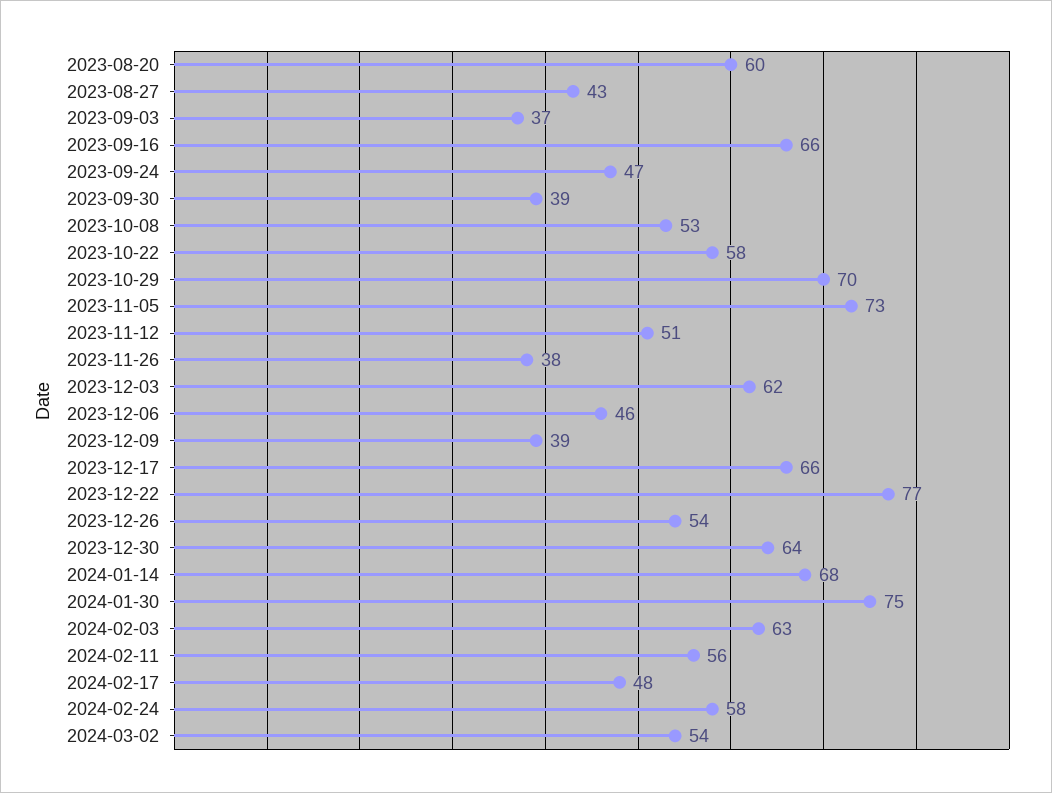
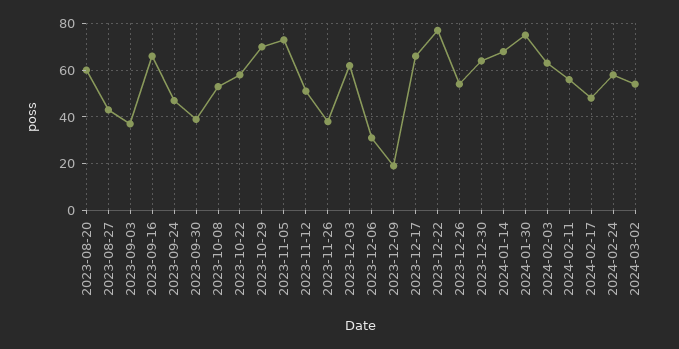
  {
    "2023-08-20": 60,
    "2023-08-27": 43,
    "2023-09-03": 37,
    "2023-09-16": 66,
    "2023-09-24": 47,
    "2023-09-30": 39,
    "2023-10-08": 53,
    "2023-10-22": 58,
    "2023-10-29": 70,
    "2023-11-05": 73,
    "2023-11-12": 51,
    "2023-11-26": 38,
    "2023-12-03": 62,
-   "2023-12-06": 46,
+   "2023-12-06": 30,
-   "2023-12-09": 39,
+   "2023-12-09": 20,
    "2023-12-17": 66,
    "2023-12-22": 77,
    "2023-12-26": 54,
    "2023-12-30": 64,
    "2024-01-14": 68,
    "2024-01-30": 75,
    "2024-02-03": 63,
    "2024-02-11": 56,
    "2024-02-17": 48,
    "2024-02-24": 58,
    "2024-03-02": 54
  }

